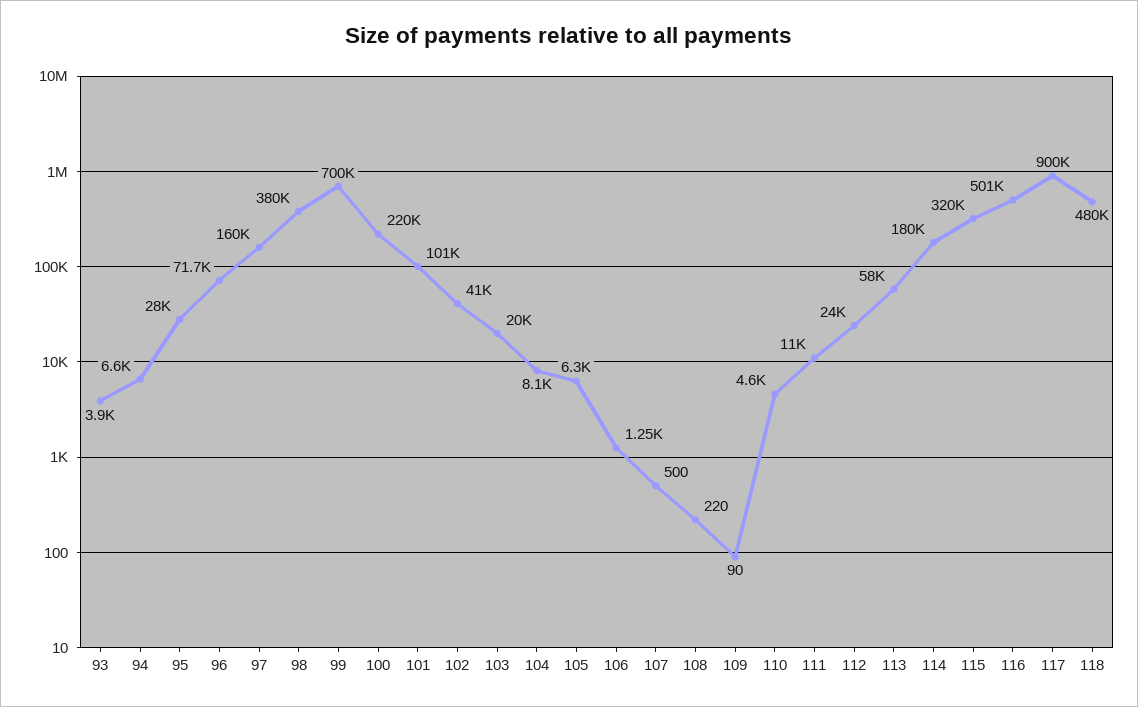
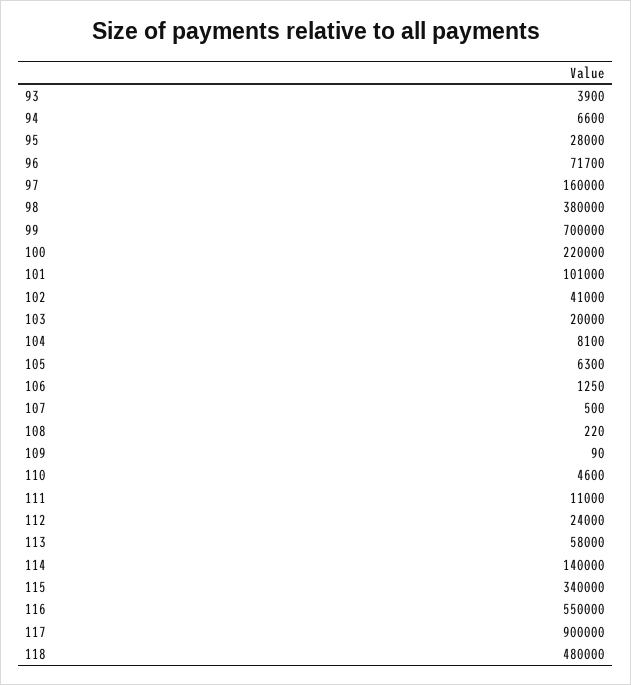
  {
    "93": 3900,
    "94": 6600,
    "95": 28000,
    "96": 71700,
    "97": 160000,
    "98": 380000,
    "99": 700000,
    "100": 220000,
    "101": 101000,
    "102": 41000,
    "103": 20000,
    "104": 8100,
    "105": 6300,
    "106": 1250,
    "107": 500,
    "108": 220,
    "109": 90,
    "110": 4600,
    "111": 11000,
    "112": 24000,
    "113": 58000,
-   "114": 180000,
+   "114": 140000,
-   "115": 320000,
+   "115": 340000,
-   "116": 501000,
+   "116": 550000,
    "117": 900000,
    "118": 480000
  }

